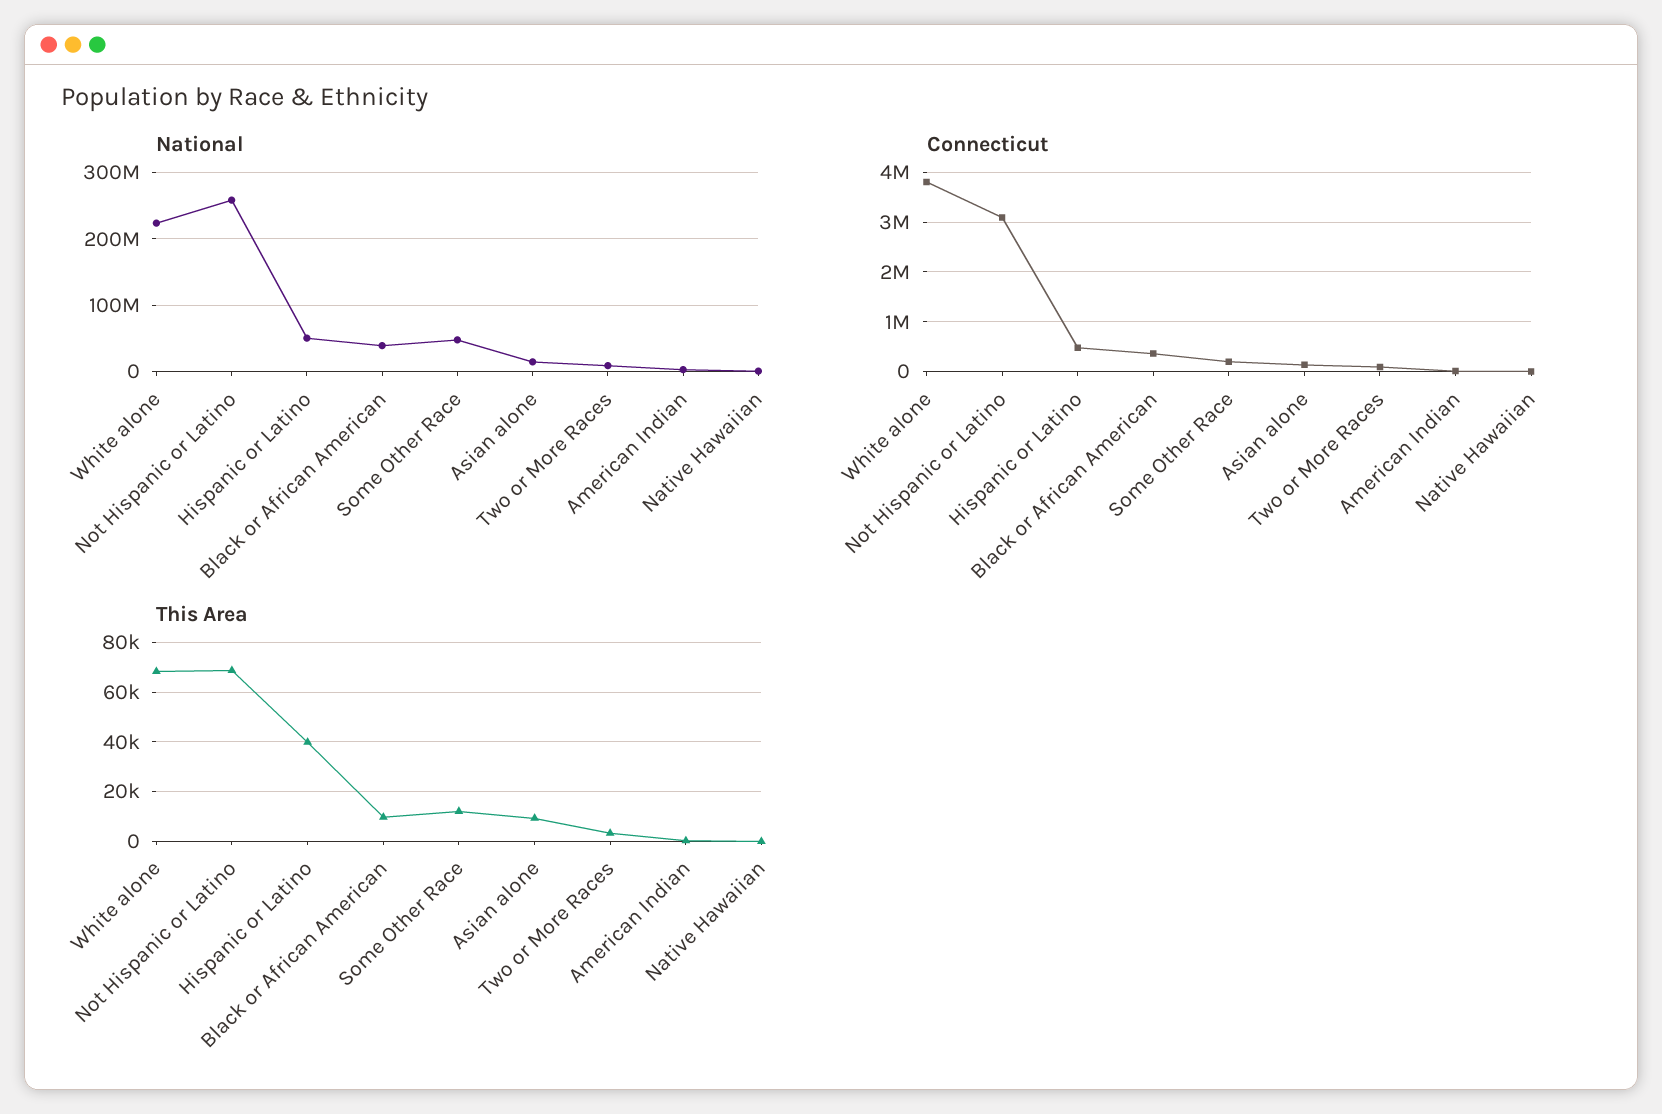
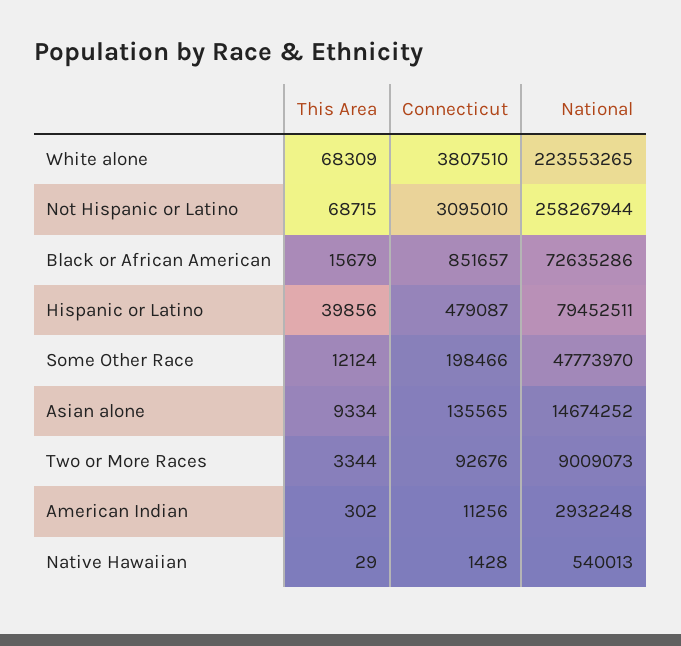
  {
    "National": {
      "White alone": 223553265,
      "Not Hispanic or Latino": 258267944,
-     "Hispanic or Latino": 50000000,
+     "Hispanic or Latino": 79452511,
-     "Black or African American": 40000000,
+     "Black or African American": 72635286,
      "Some Other Race": 47773970,
      "Asian alone": 14674252,
      "Two or More Races": 9009073,
      "American Indian": 2932248,
      "Native Hawaiian": 540013
    },
    "Connecticut": {
      "White alone": 3807510,
      "Not Hispanic or Latino": 3095010,
      "Hispanic or Latino": 479087,
-     "Black or African American": 400000,
+     "Black or African American": 851657,
      "Some Other Race": 198466,
      "Asian alone": 135565,
      "Two or More Races": 92676,
      "American Indian": 11256,
      "Native Hawaiian": 1428
    },
    "This Area": {
      "White alone": 68309,
      "Not Hispanic or Latino": 68715,
      "Hispanic or Latino": 39856,
-     "Black or African American": 10000,
+     "Black or African American": 15679,
      "Some Other Race": 12124,
      "Asian alone": 9334,
      "Two or More Races": 3344,
      "American Indian": 302,
      "Native Hawaiian": 29
    }
  }

